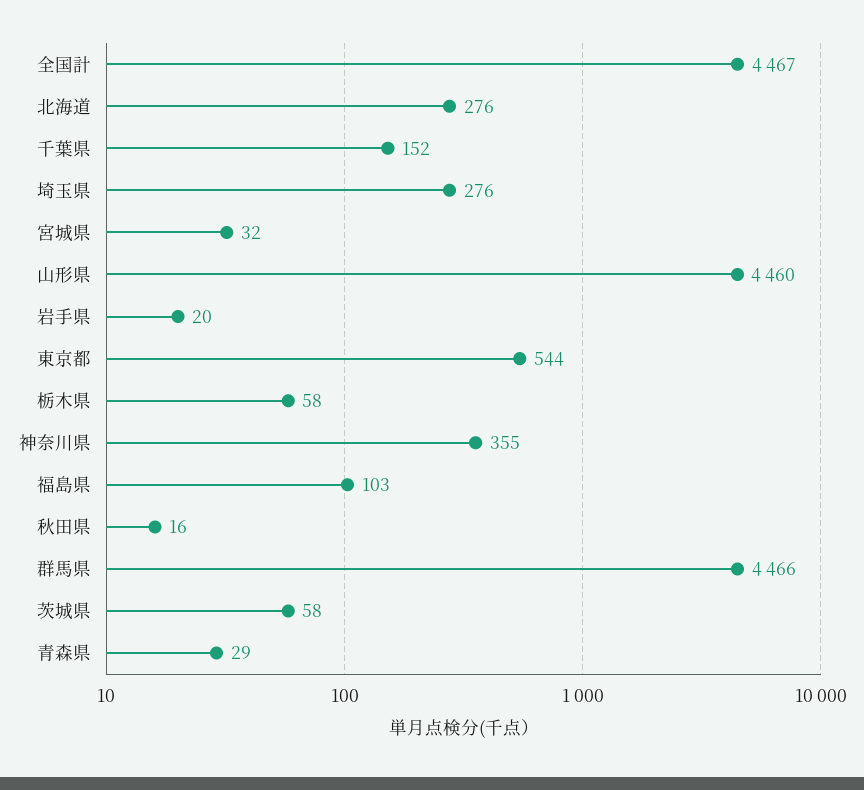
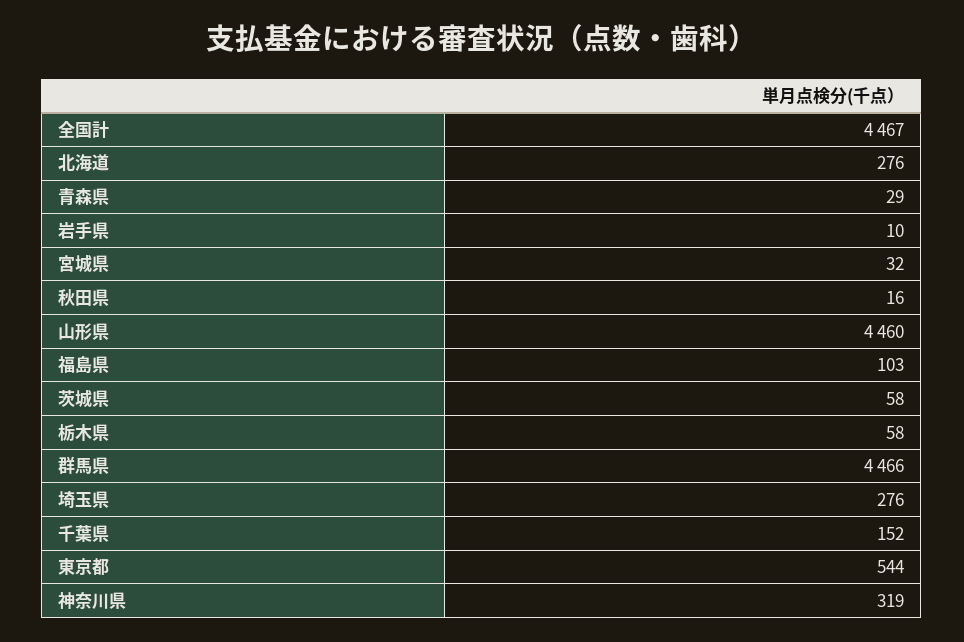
  {
    "全国計": 4467,
    "北海道": 276,
    "千葉県": 152,
    "埼玉県": 276,
    "宮城県": 32,
    "山形県": 4460,
-   "岩手県": 20,
+   "岩手県": 10,
    "東京都": 544,
    "栃木県": 58,
-   "神奈川県": 355,
+   "神奈川県": 319,
    "福島県": 103,
    "秋田県": 16,
    "群馬県": 4466,
    "茨城県": 58,
    "青森県": 29
  }

